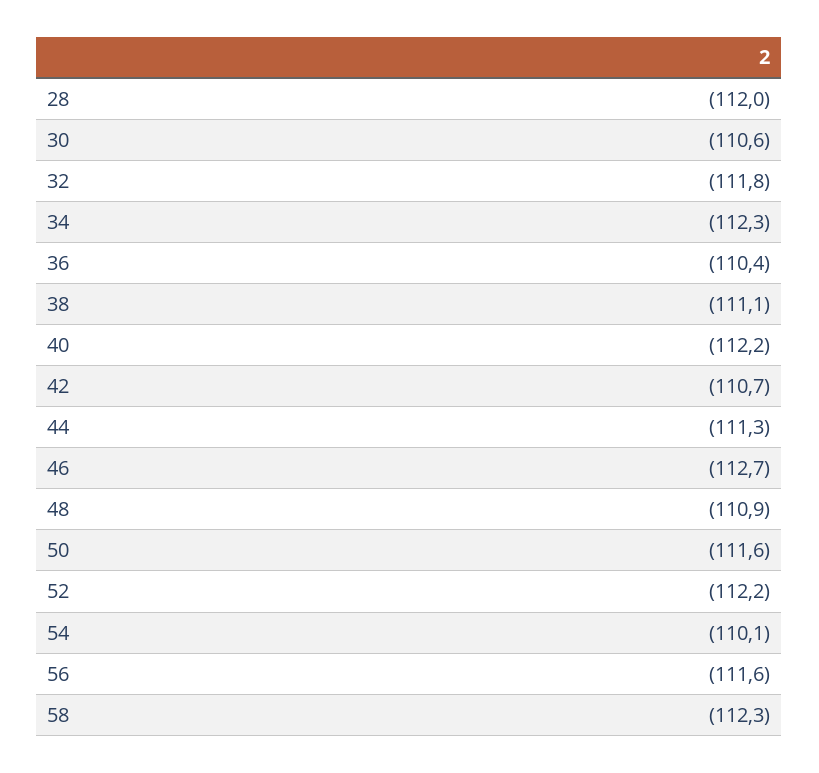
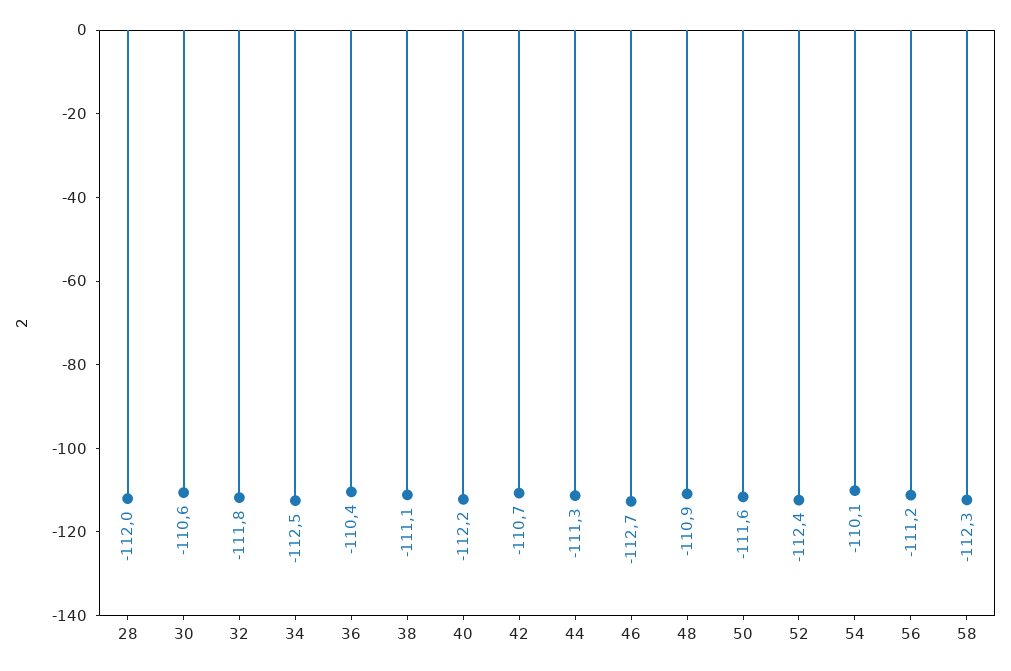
  {
    "28": -112,
    "30": -110.6,
    "32": -111.8,
-   "34": -112.3,
+   "34": -112.5,
    "36": -110.4,
    "38": -111.1,
    "40": -112.2,
    "42": -110.7,
    "44": -111.3,
    "46": -112.7,
    "48": -110.9,
    "50": -111.6,
-   "52": -112.2,
+   "52": -112.4,
    "54": -110.1,
-   "56": -111.6,
+   "56": -111.2,
    "58": -112.3
  }

